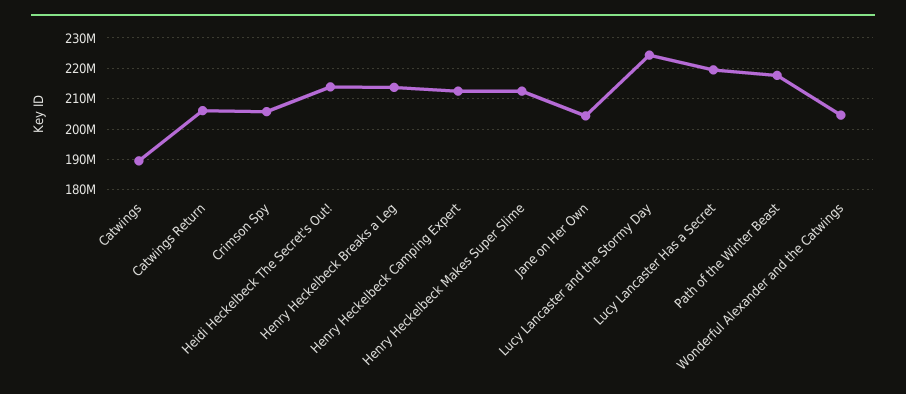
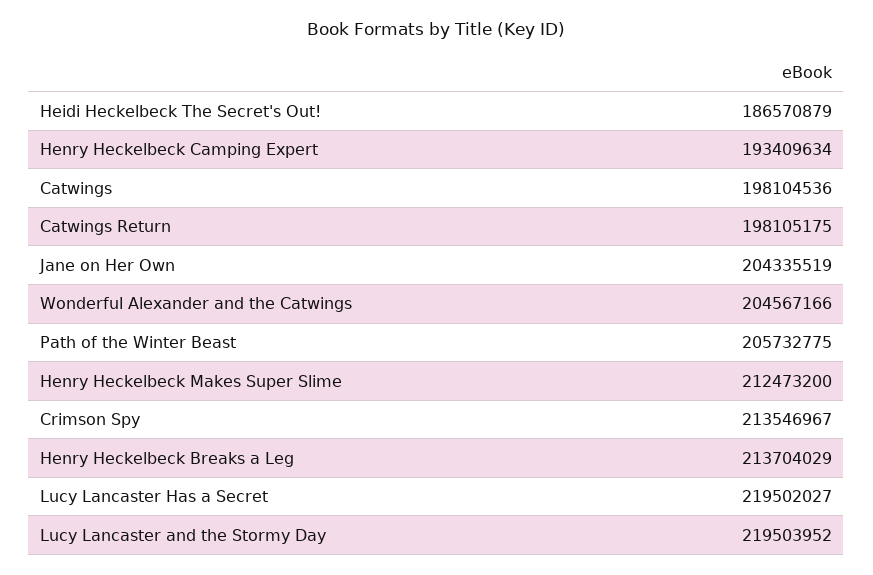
  {
-   "Catwings": 190000000,
+   "Catwings": 198104536,
-   "Catwings Return": 206000000,
+   "Catwings Return": 198105175,
-   "Crimson Spy": 206000000,
+   "Crimson Spy": 213546967,
-   "Heidi Heckelbeck The Secret's Out!": 214000000,
+   "Heidi Heckelbeck The Secret's Out!": 186570879,
    "Henry Heckelbeck Breaks a Leg": 213704029,
-   "Henry Heckelbeck Camping Expert": 212000000,
+   "Henry Heckelbeck Camping Expert": 193409634,
    "Henry Heckelbeck Makes Super Slime": 212473200,
    "Jane on Her Own": 204335519,
-   "Lucy Lancaster and the Stormy Day": 224000000,
+   "Lucy Lancaster and the Stormy Day": 219503952,
    "Lucy Lancaster Has a Secret": 219502027,
-   "Path of the Winter Beast": 218000000,
+   "Path of the Winter Beast": 205732775,
    "Wonderful Alexander and the Catwings": 204567166
  }

